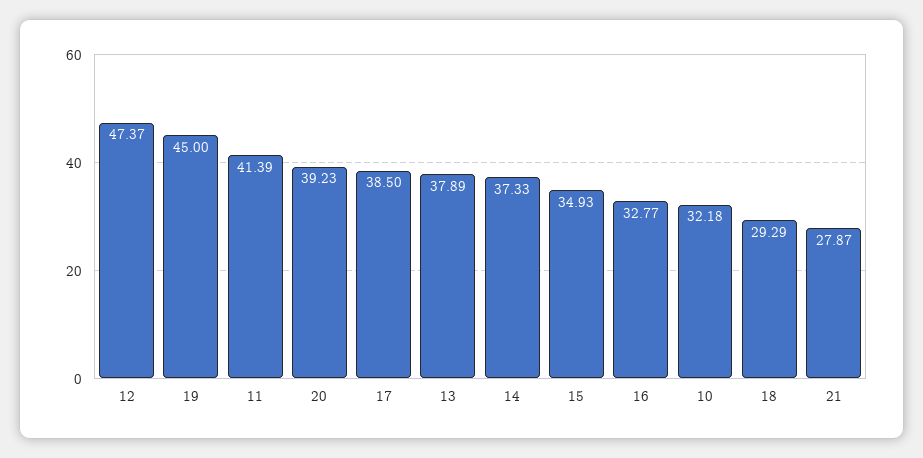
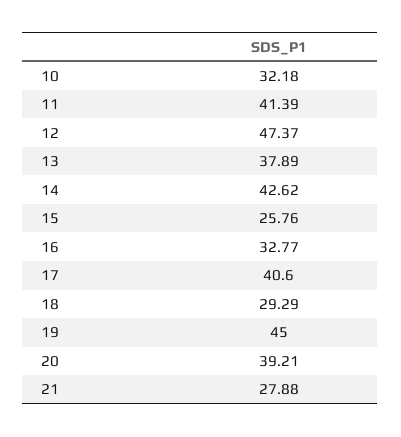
  {
    "12": 47.37,
    "19": 45,
    "11": 41.39,
-   "20": 39.23,
+   "20": 39.21,
-   "17": 38.5,
+   "17": 40.6,
    "13": 37.89,
-   "14": 37.33,
+   "14": 42.62,
-   "15": 34.93,
+   "15": 25.76,
    "16": 32.77,
    "10": 32.18,
    "18": 29.29,
-   "21": 27.87
+   "21": 27.88
  }

